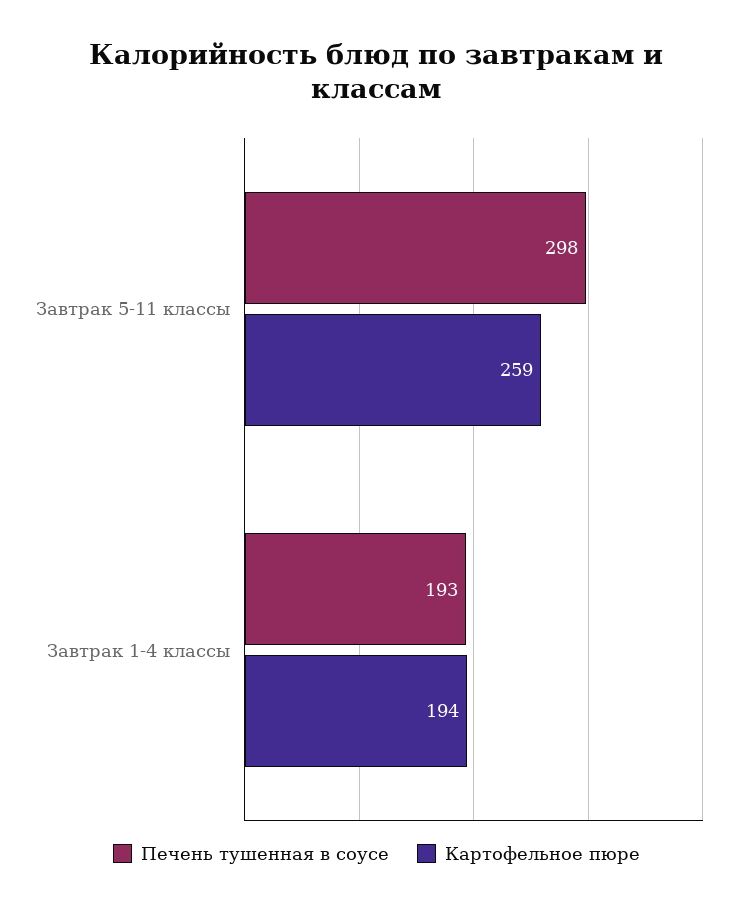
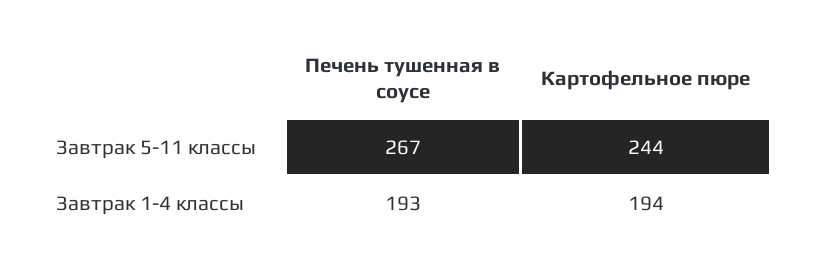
  {
    "Печень тушенная в соусе": {
-     "Завтрак 5-11 классы": 298,
+     "Завтрак 5-11 классы": 267,
      "Завтрак 1-4 классы": 193
    },
    "Картофельное пюре": {
-     "Завтрак 5-11 классы": 259,
+     "Завтрак 5-11 классы": 244,
      "Завтрак 1-4 классы": 194
    }
  }

